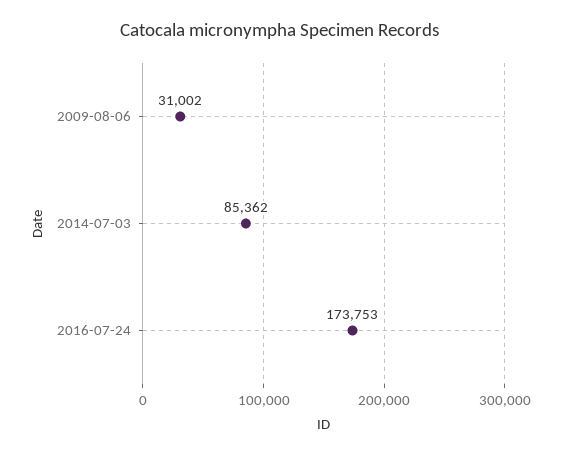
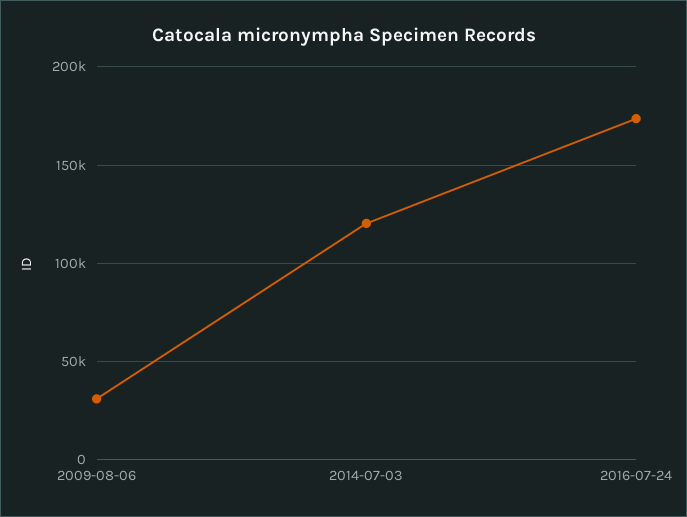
  {
    "2009-08-06": 31002,
-   "2014-07-03": 85362,
+   "2014-07-03": 120000,
    "2016-07-24": 173753
  }

